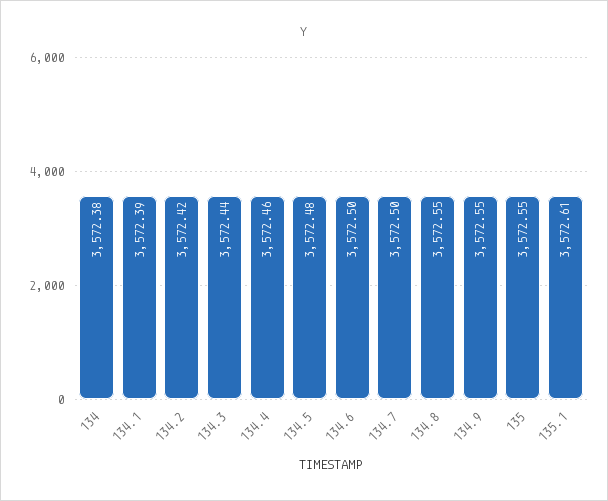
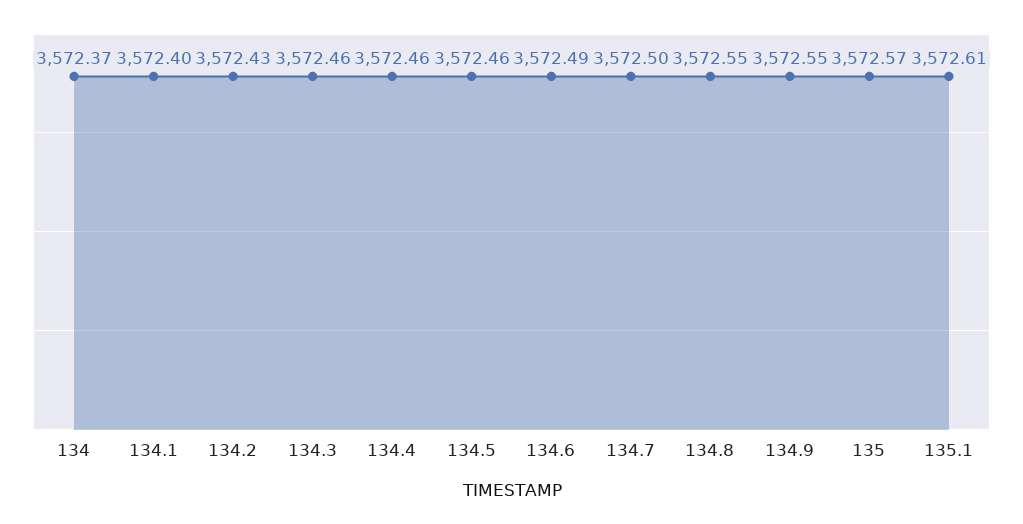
  {
-   "134": 3572.38,
+   "134": 3572.37,
-   "134.1": 3572.39,
+   "134.1": 3572.4,
-   "134.2": 3572.42,
+   "134.2": 3572.43,
-   "134.3": 3572.44,
+   "134.3": 3572.46,
    "134.4": 3572.46,
-   "134.5": 3572.48,
+   "134.5": 3572.46,
-   "134.6": 3572.5,
+   "134.6": 3572.49,
    "134.7": 3572.5,
    "134.8": 3572.55,
    "134.9": 3572.55,
-   "135": 3572.55,
+   "135": 3572.57,
    "135.1": 3572.61
  }

